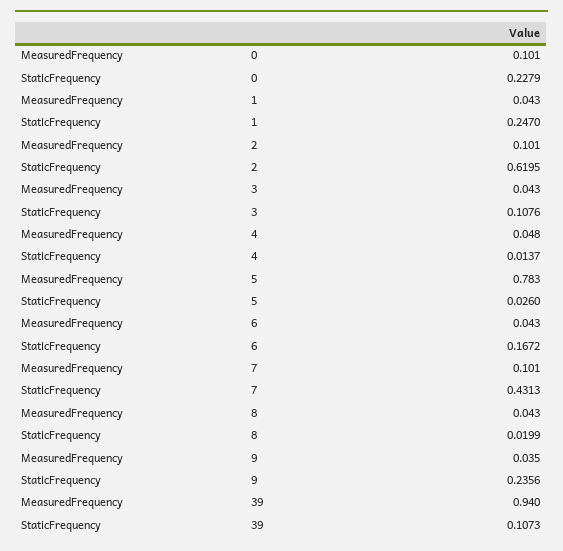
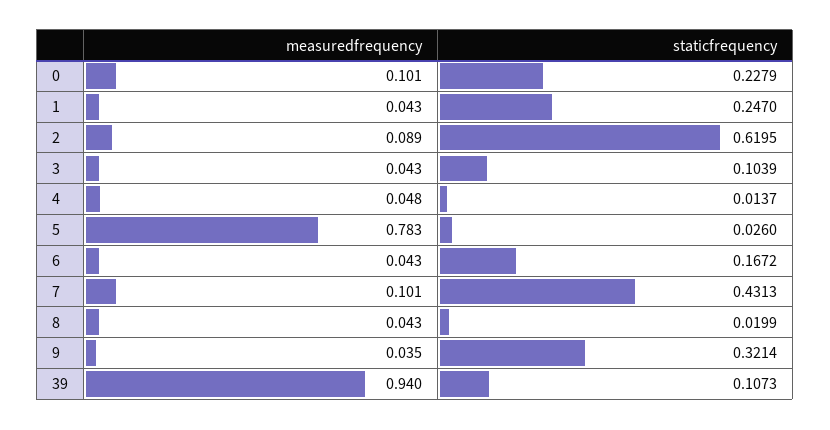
  {
    "MeasuredFrequency": {
      "0": 0.101,
      "1": 0.043,
-     "2": 0.101,
+     "2": 0.089,
      "3": 0.043,
      "4": 0.048,
      "5": 0.783,
      "6": 0.043,
      "7": 0.101,
      "8": 0.043,
      "9": 0.035,
      "39": 0.94
    },
    "StaticFrequency": {
      "0": 0.2279,
      "1": 0.247,
      "2": 0.6195,
-     "3": 0.1076,
+     "3": 0.1039,
      "4": 0.0137,
      "5": 0.026,
      "6": 0.1672,
      "7": 0.4313,
      "8": 0.0199,
-     "9": 0.2356,
+     "9": 0.3214,
      "39": 0.1073
    }
  }

